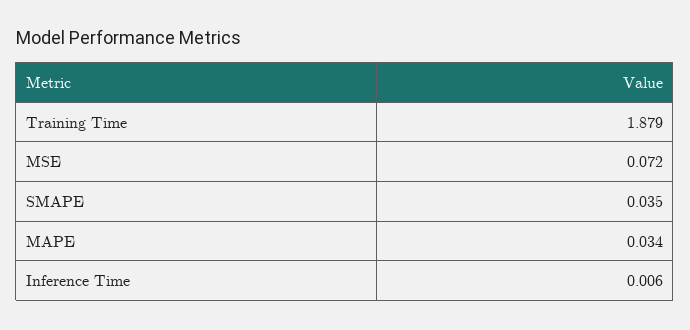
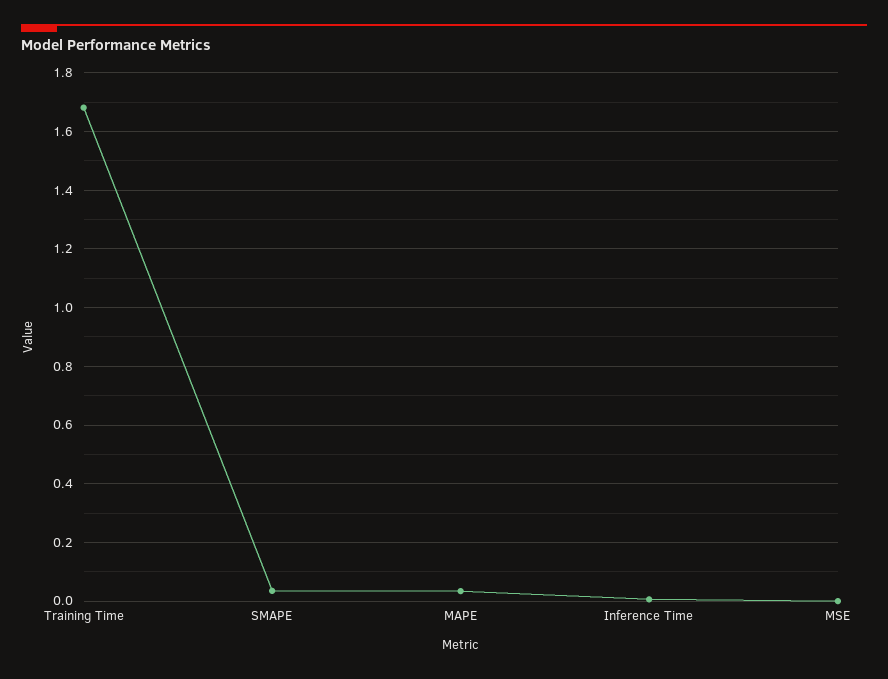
  {
-   "Training Time": 1.879,
+   "Training Time": 1.675,
-   "MSE": 0.072,
+   "MSE": 0,
    "SMAPE": 0.035,
    "MAPE": 0.034,
    "Inference Time": 0.006
  }

